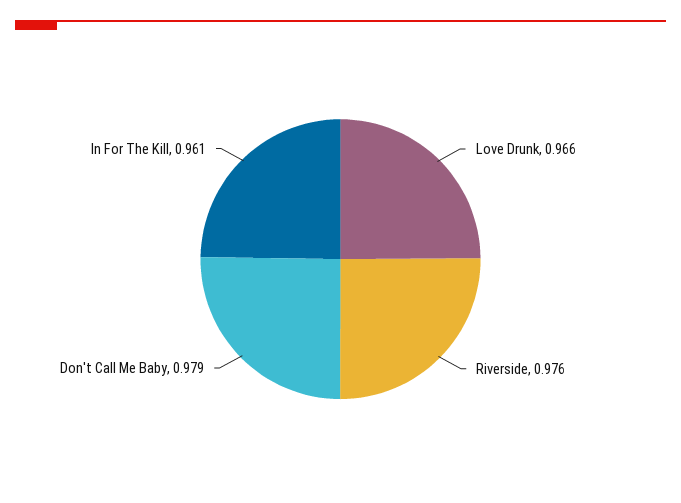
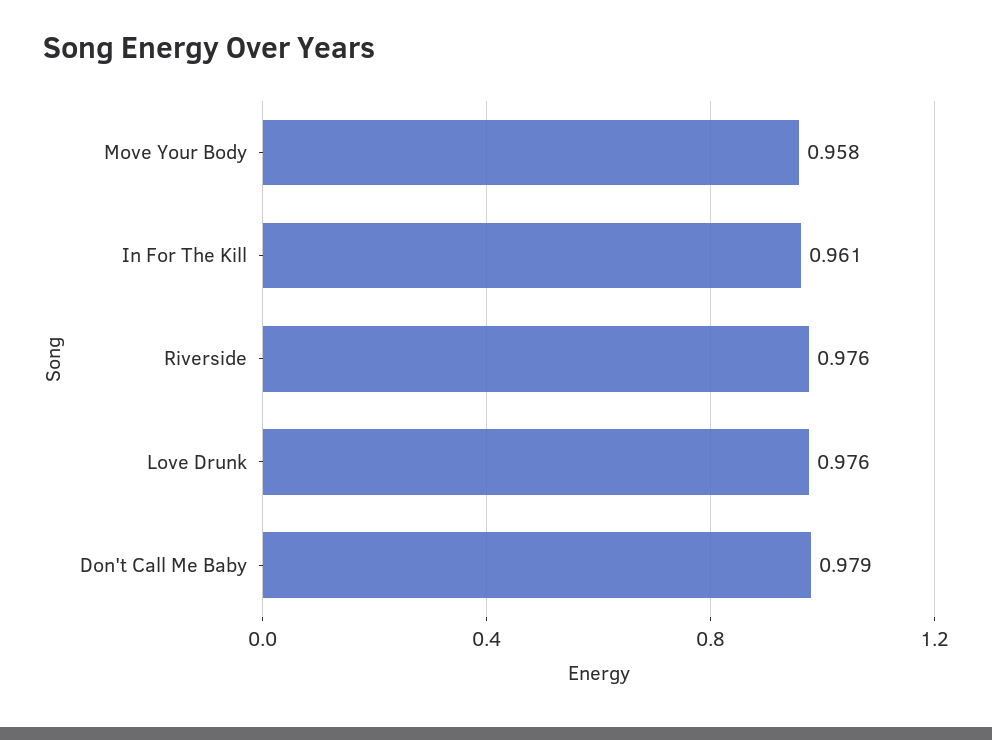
  {
-   "Love Drunk": 0.966,
+   "Love Drunk": 0.976,
    "Riverside": 0.976,
    "Don't Call Me Baby": 0.979,
-   "In For The Kill": 0.961
+   "In For The Kill": 0.961,
+   "Move Your Body": 0.958
  }

